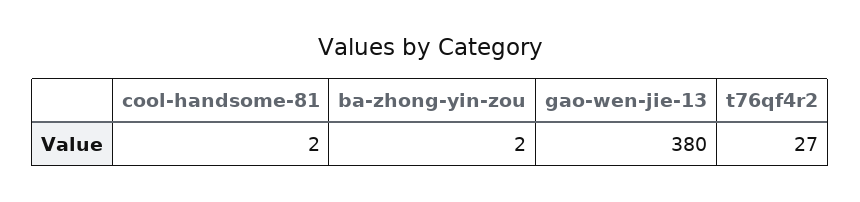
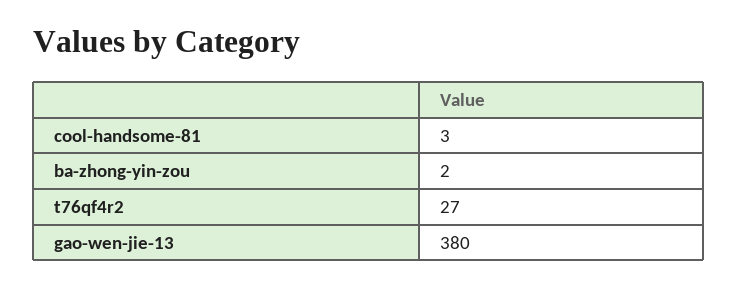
  {
-   "cool-handsome-81": 2,
+   "cool-handsome-81": 3,
    "ba-zhong-yin-zou": 2,
    "gao-wen-jie-13": 380,
    "t76qf4r2": 27
  }

